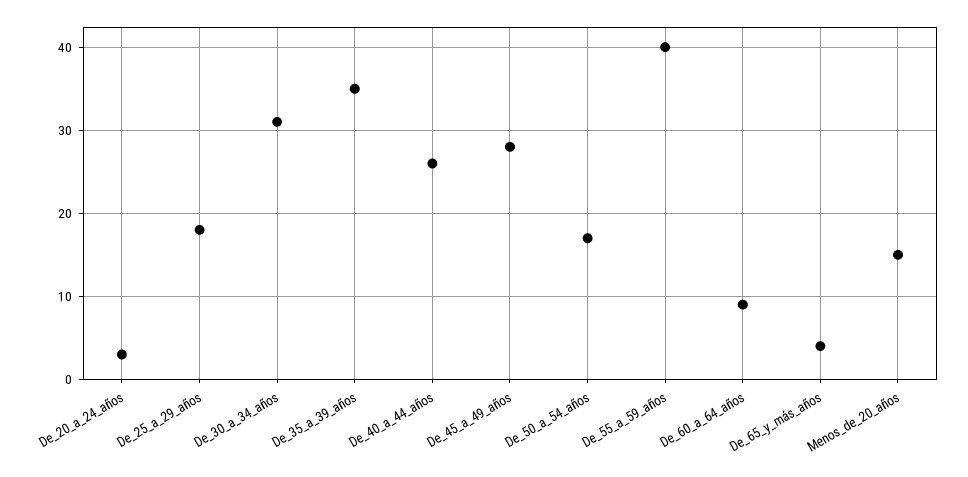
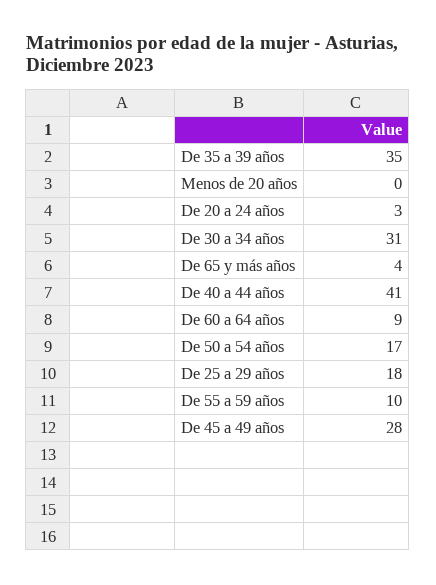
  {
    "De_20_a_24_años": 3,
    "De_25_a_29_años": 18,
    "De_30_a_34_años": 31,
    "De_35_a_39_años": 35,
-   "De_40_a_44_años": 26,
+   "De_40_a_44_años": 41,
    "De_45_a_49_años": 28,
    "De_50_a_54_años": 17,
-   "De_55_a_59_años": 40,
+   "De_55_a_59_años": 10,
    "De_60_a_64_años": 9,
    "De_65_y_más_años": 4,
-   "Menos_de_20_años": 15
+   "Menos_de_20_años": 0
  }

